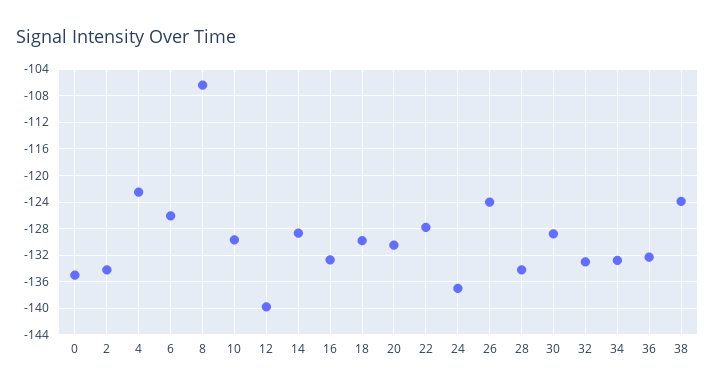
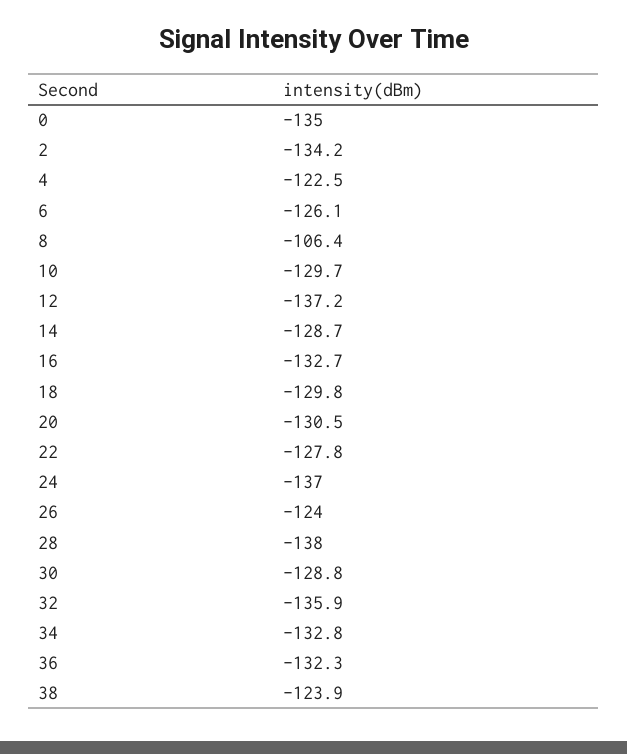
  {
    "0": -135,
    "2": -134.2,
    "4": -122.5,
    "6": -126.1,
    "8": -106.4,
    "10": -129.7,
-   "12": -140,
+   "12": -137.2,
    "14": -128.7,
    "16": -132.7,
    "18": -129.8,
    "20": -130.5,
    "22": -127.8,
    "24": -137,
    "26": -124,
-   "28": -134,
+   "28": -138,
    "30": -128.8,
-   "32": -133,
+   "32": -135.9,
    "34": -132.8,
    "36": -132.3,
    "38": -123.9
  }

